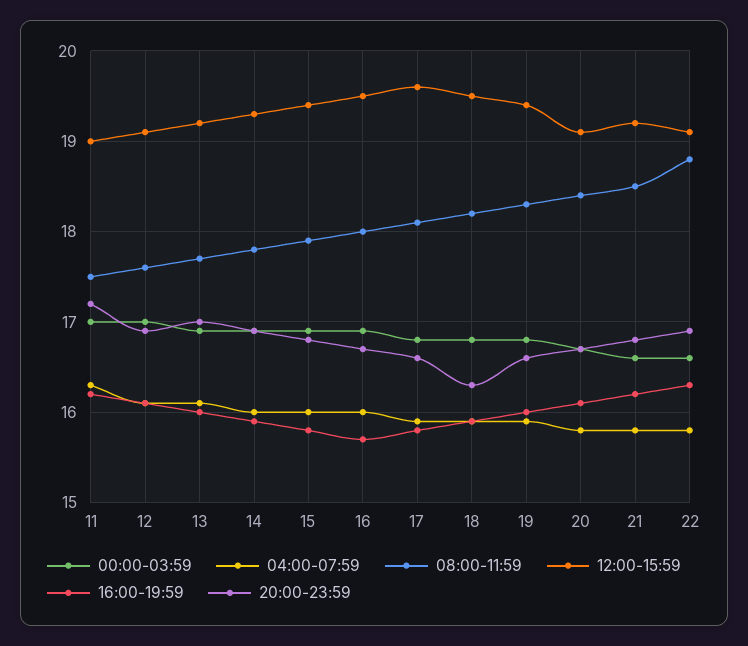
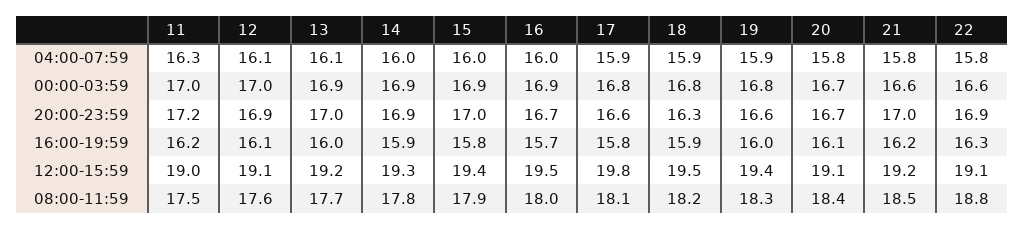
  {
    "00:00-03:59": {
      "11": 17,
      "12": 17,
      "13": 16.9,
      "14": 16.9,
      "15": 16.9,
      "16": 16.9,
      "17": 16.8,
      "18": 16.8,
      "19": 16.8,
      "20": 16.7,
      "21": 16.6,
      "22": 16.6
    },
    "04:00-07:59": {
      "11": 16.3,
      "12": 16.1,
      "13": 16.1,
      "14": 16,
      "15": 16,
      "16": 16,
      "17": 15.9,
      "18": 15.9,
      "19": 15.9,
      "20": 15.8,
      "21": 15.8,
      "22": 15.8
    },
    "08:00-11:59": {
      "11": 17.5,
      "12": 17.6,
      "13": 17.7,
      "14": 17.8,
      "15": 17.9,
      "16": 18,
      "17": 18.1,
      "18": 18.2,
      "19": 18.3,
      "20": 18.4,
      "21": 18.5,
      "22": 18.8
    },
    "12:00-15:59": {
      "11": 19,
      "12": 19.1,
      "13": 19.2,
      "14": 19.3,
      "15": 19.4,
      "16": 19.5,
-     "17": 19.6,
+     "17": 19.8,
      "18": 19.5,
      "19": 19.4,
      "20": 19.1,
      "21": 19.2,
      "22": 19.1
    },
    "16:00-19:59": {
      "11": 16.2,
      "12": 16.1,
      "13": 16,
      "14": 15.9,
      "15": 15.8,
      "16": 15.7,
      "17": 15.8,
      "18": 15.9,
      "19": 16,
      "20": 16.1,
      "21": 16.2,
      "22": 16.3
    },
    "20:00-23:59": {
      "11": 17.2,
      "12": 16.9,
      "13": 17,
      "14": 16.9,
-     "15": 16.8,
+     "15": 17,
      "16": 16.7,
      "17": 16.6,
      "18": 16.3,
      "19": 16.6,
      "20": 16.7,
-     "21": 16.8,
+     "21": 17,
      "22": 16.9
    }
  }

